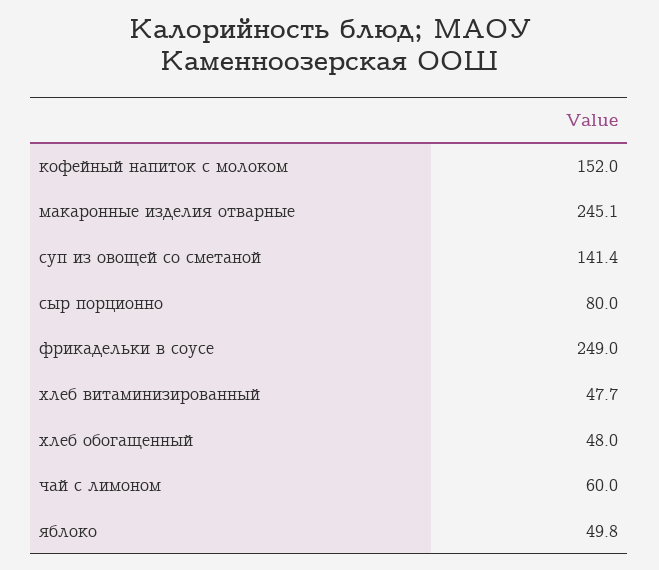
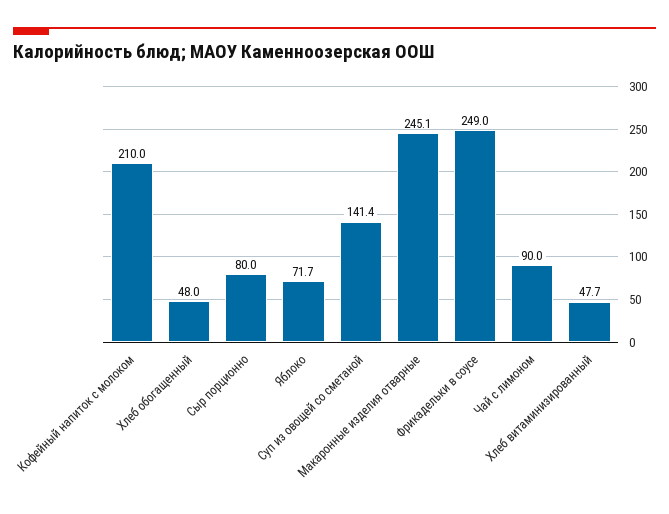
  {
-   "кофейный напиток с молоком": 152,
+   "кофейный напиток с молоком": 210,
    "макаронные изделия отварные": 245.1,
    "суп из овощей со сметаной": 141.4,
    "сыр порционно": 80,
    "фрикадельки в соусе": 249,
    "хлеб витаминизированный": 47.7,
    "хлеб обогащенный": 48,
-   "чай с лимоном": 60,
+   "чай с лимоном": 90,
-   "яблоко": 49.8
+   "яблоко": 71.7
  }

